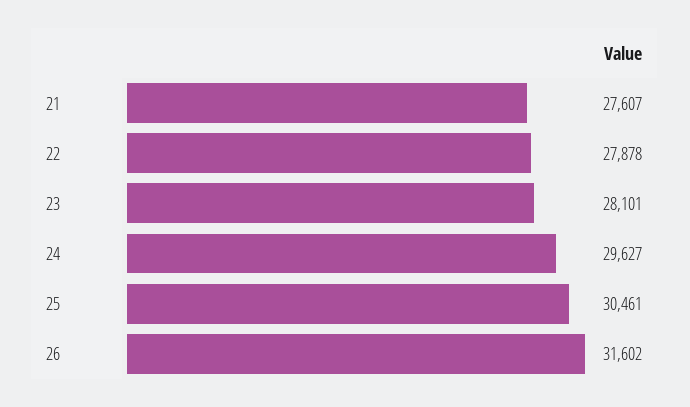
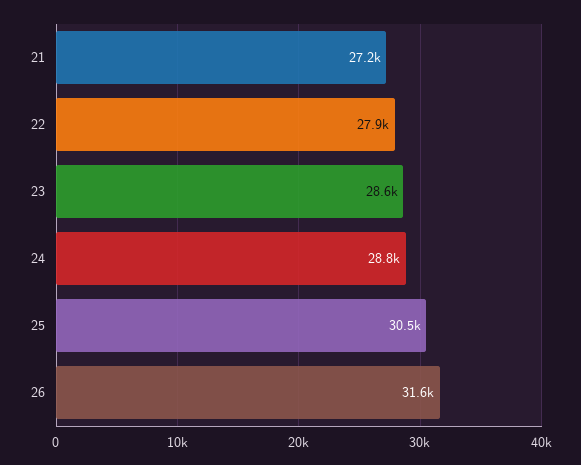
  {
-   "21": 27607,
+   "21": 27200,
    "22": 27878,
-   "23": 28101,
+   "23": 28600,
-   "24": 29627,
+   "24": 28800,
    "25": 30461,
    "26": 31602
  }

